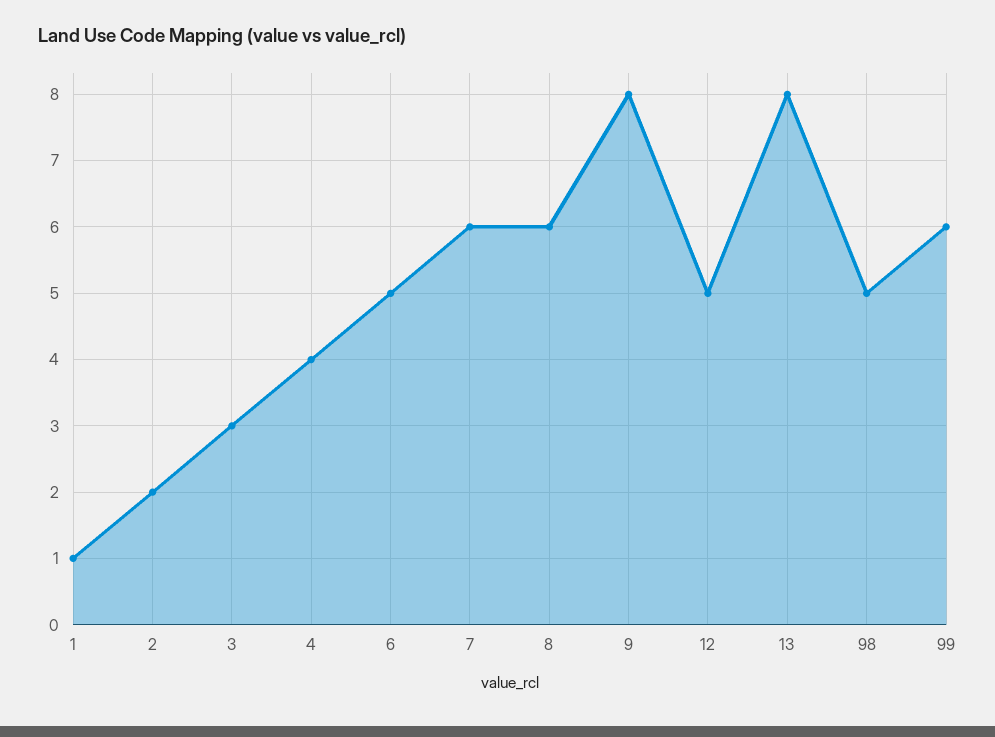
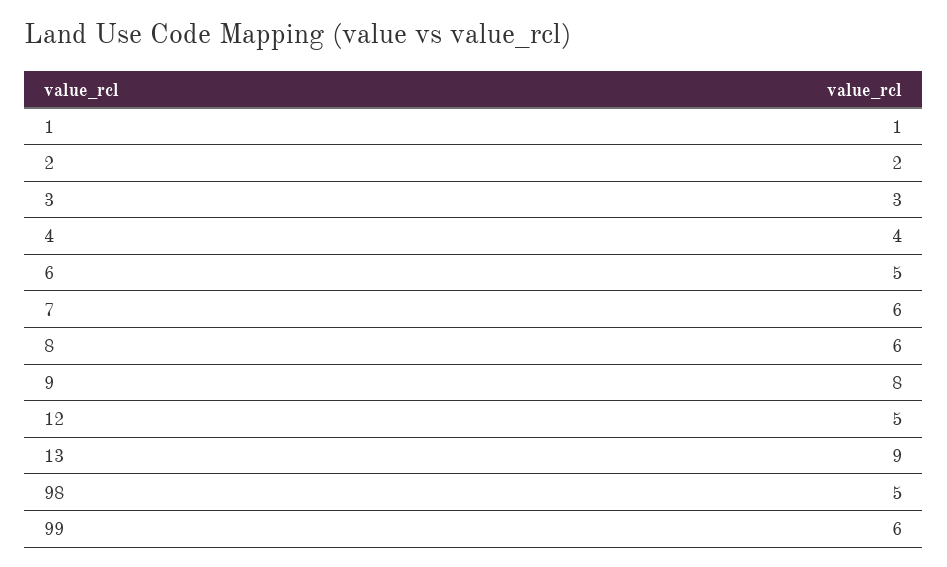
  {
    "1": 1,
    "2": 2,
    "3": 3,
    "4": 4,
    "6": 5,
    "7": 6,
    "8": 6,
    "9": 8,
    "12": 5,
-   "13": 8,
+   "13": 9,
    "98": 5,
    "99": 6
  }

